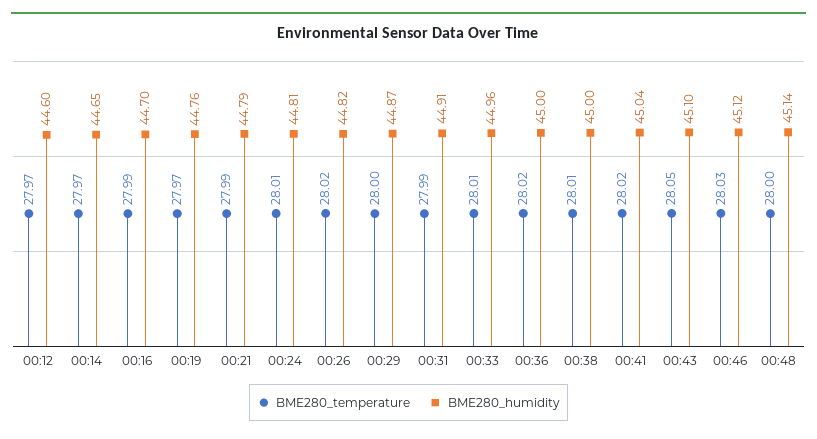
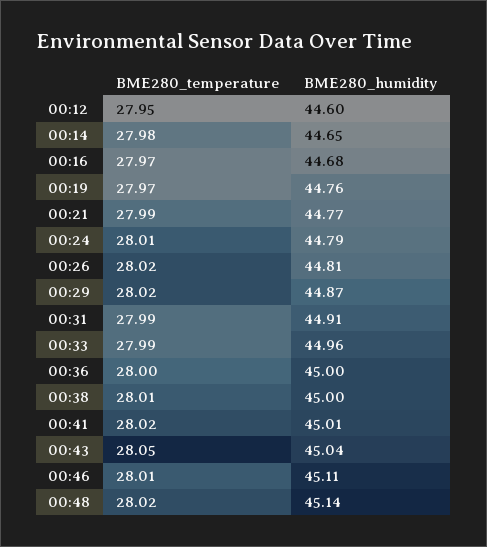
  {
    "BME280_temperature": {
-     "00:12": 27.97,
+     "00:12": 27.95,
-     "00:14": 27.97,
+     "00:14": 27.98,
-     "00:16": 27.99,
+     "00:16": 27.97,
      "00:19": 27.97,
      "00:21": 27.99,
      "00:24": 28.01,
      "00:26": 28.02,
-     "00:29": 28,
+     "00:29": 28.02,
      "00:31": 27.99,
-     "00:33": 28.01,
+     "00:33": 27.99,
-     "00:36": 28.02,
+     "00:36": 28,
      "00:38": 28.01,
      "00:41": 28.02,
      "00:43": 28.05,
-     "00:46": 28.03,
+     "00:46": 28.01,
-     "00:48": 28
+     "00:48": 28.02
    },
    "BME280_humidity": {
      "00:12": 44.6,
      "00:14": 44.65,
-     "00:16": 44.7,
+     "00:16": 44.68,
      "00:19": 44.76,
-     "00:21": 44.79,
+     "00:21": 44.77,
-     "00:24": 44.81,
+     "00:24": 44.79,
-     "00:26": 44.82,
+     "00:26": 44.81,
      "00:29": 44.87,
      "00:31": 44.91,
      "00:33": 44.96,
      "00:36": 45,
      "00:38": 45,
-     "00:41": 45.04,
+     "00:41": 45.01,
-     "00:43": 45.1,
+     "00:43": 45.04,
-     "00:46": 45.12,
+     "00:46": 45.11,
      "00:48": 45.14
    }
  }

